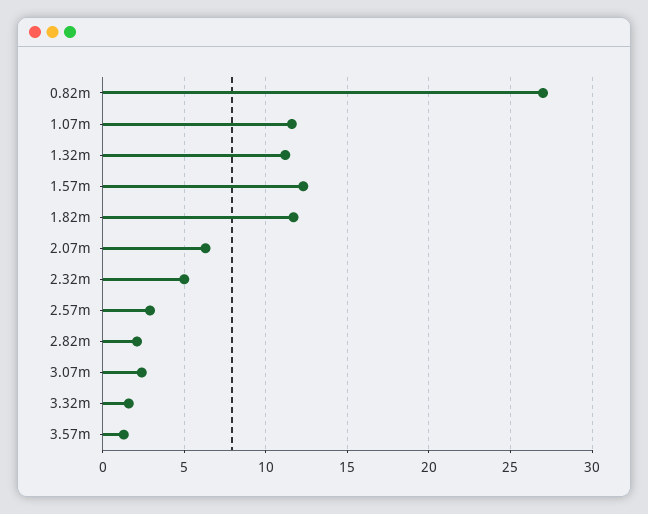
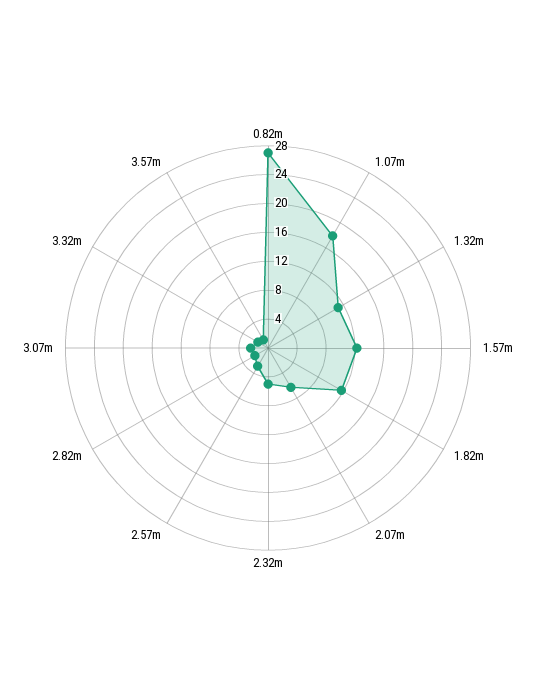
  {
    "0.82m": 27,
-   "1.07m": 11.5,
+   "1.07m": 18,
    "1.32m": 11,
    "1.57m": 12.5,
    "1.82m": 11.5,
    "2.07m": 6.5,
    "2.32m": 5,
    "2.57m": 3,
    "2.82m": 2,
    "3.07m": 2.5,
    "3.32m": 1.5,
    "3.57m": 1.5
  }

